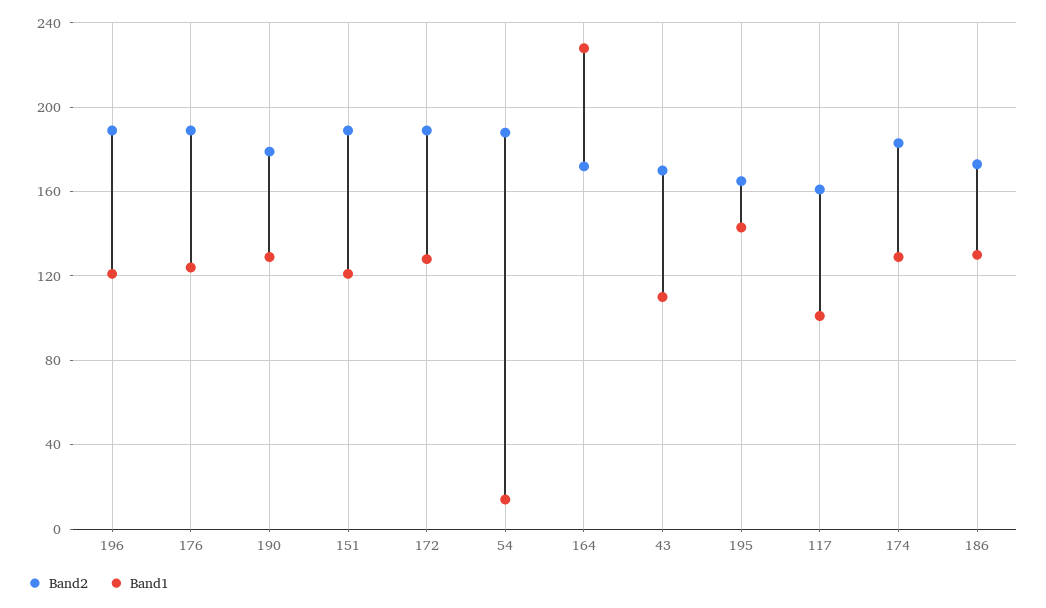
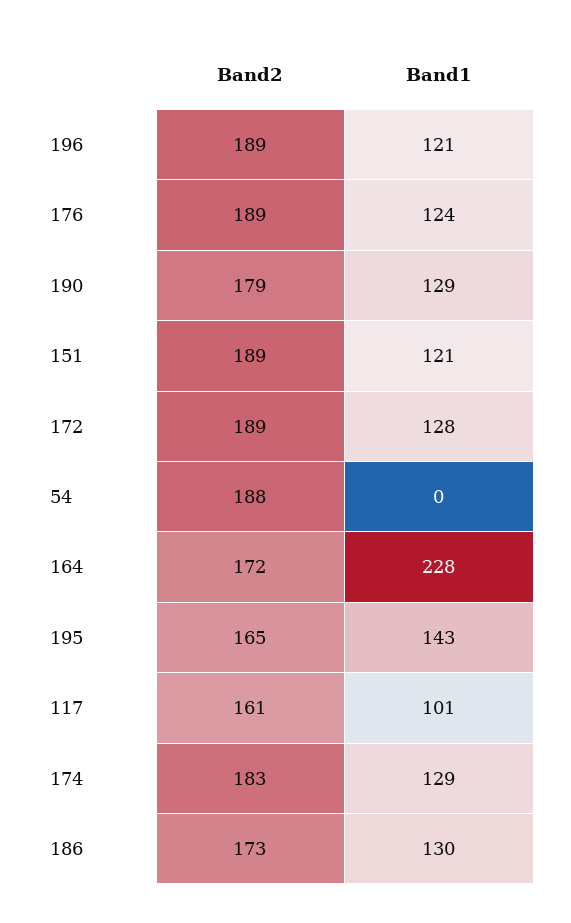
  {
    "Band2": {
      "196": 189,
      "176": 189,
      "190": 179,
      "151": 189,
      "172": 189,
      "54": 188,
      "164": 172,
-     "43": 170,
      "195": 165,
      "117": 161,
      "174": 183,
      "186": 173
    },
    "Band1": {
      "196": 121,
      "176": 124,
      "190": 129,
      "151": 121,
      "172": 128,
-     "54": 15,
+     "54": 0,
      "164": 228,
-     "43": 110,
      "195": 143,
      "117": 101,
      "174": 129,
      "186": 130
    }
  }

